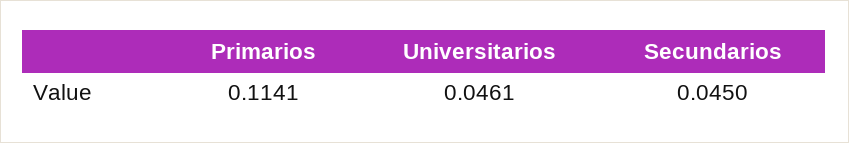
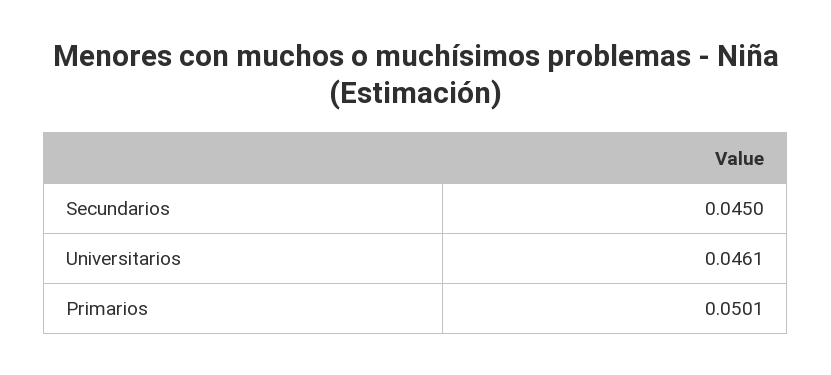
  {
-   "Primarios": 0.1141,
+   "Primarios": 0.0501,
    "Universitarios": 0.0461,
    "Secundarios": 0.045
  }

